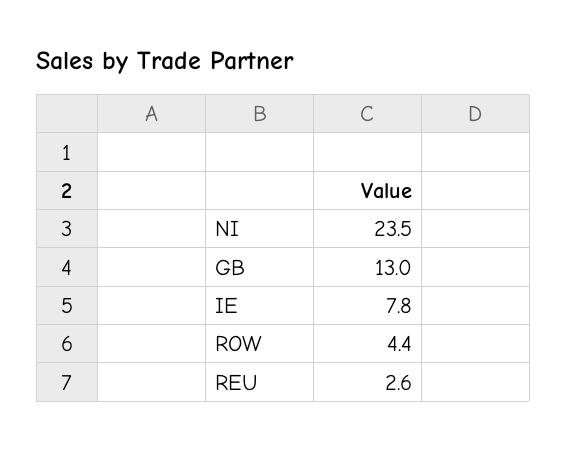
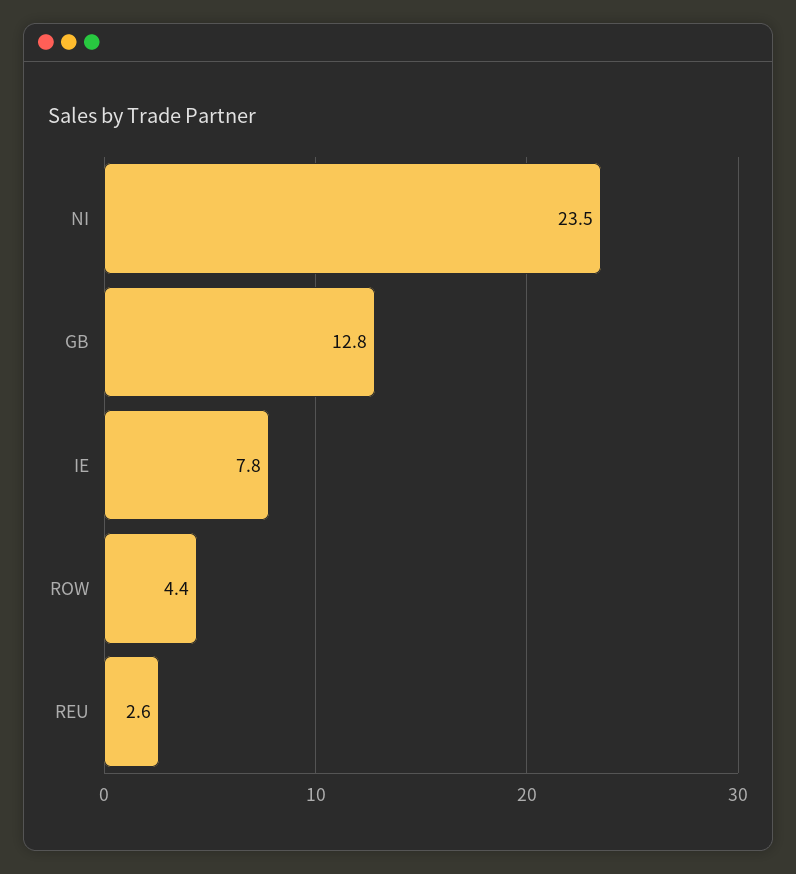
  {
    "NI": 23.5,
-   "GB": 13,
+   "GB": 12.8,
    "IE": 7.8,
    "ROW": 4.4,
    "REU": 2.6
  }

